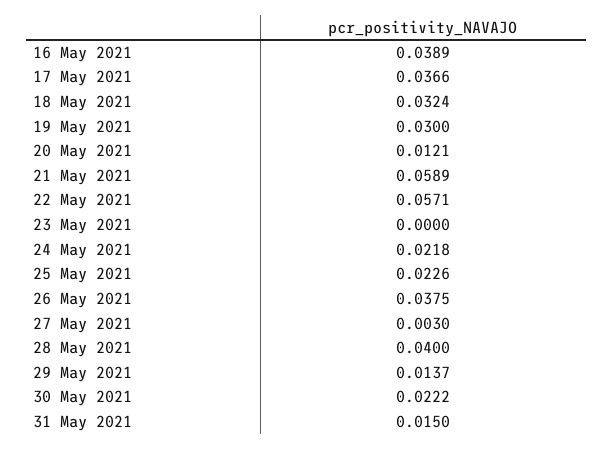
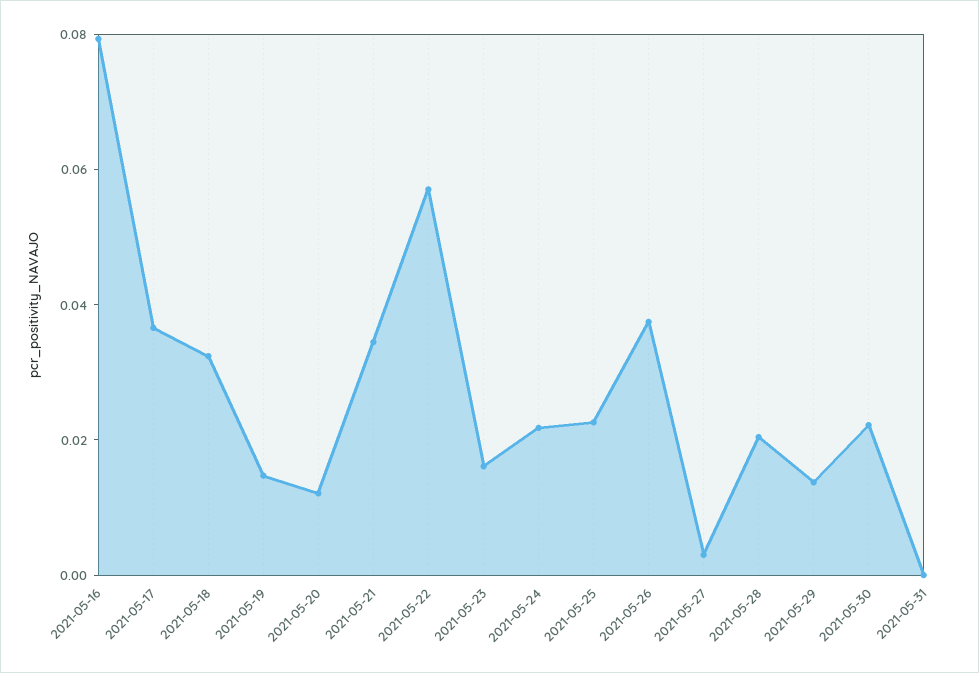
  {
-   "16 May 2021": 0.0389,
+   "16 May 2021": 0.08,
    "17 May 2021": 0.0366,
    "18 May 2021": 0.0324,
-   "19 May 2021": 0.03,
+   "19 May 2021": 0.015,
    "20 May 2021": 0.0121,
-   "21 May 2021": 0.0589,
+   "21 May 2021": 0.035,
    "22 May 2021": 0.0571,
-   "23 May 2021": 0,
+   "23 May 2021": 0.015,
    "24 May 2021": 0.0218,
    "25 May 2021": 0.0226,
    "26 May 2021": 0.0375,
    "27 May 2021": 0.003,
-   "28 May 2021": 0.04,
+   "28 May 2021": 0.02,
    "29 May 2021": 0.0137,
    "30 May 2021": 0.0222,
-   "31 May 2021": 0.015
+   "31 May 2021": 0
  }

